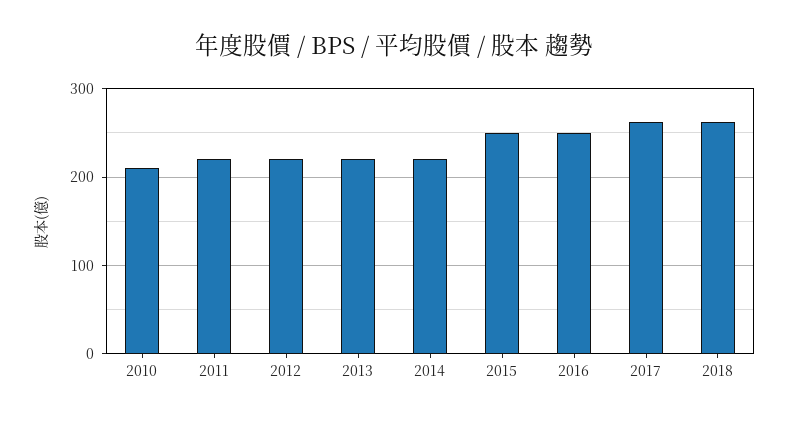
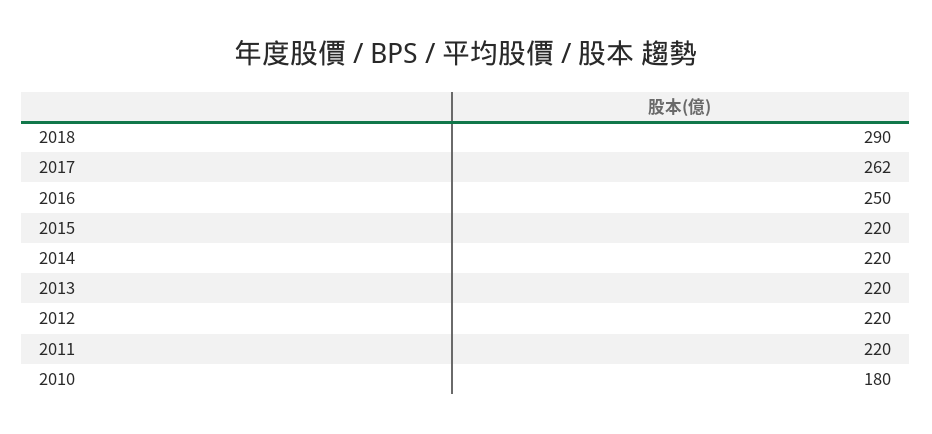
  {
-   "2010": 210,
+   "2010": 180,
    "2011": 220,
    "2012": 220,
    "2013": 220,
    "2014": 220,
-   "2015": 250,
+   "2015": 220,
    "2016": 250,
    "2017": 262,
-   "2018": 260
+   "2018": 290
  }

